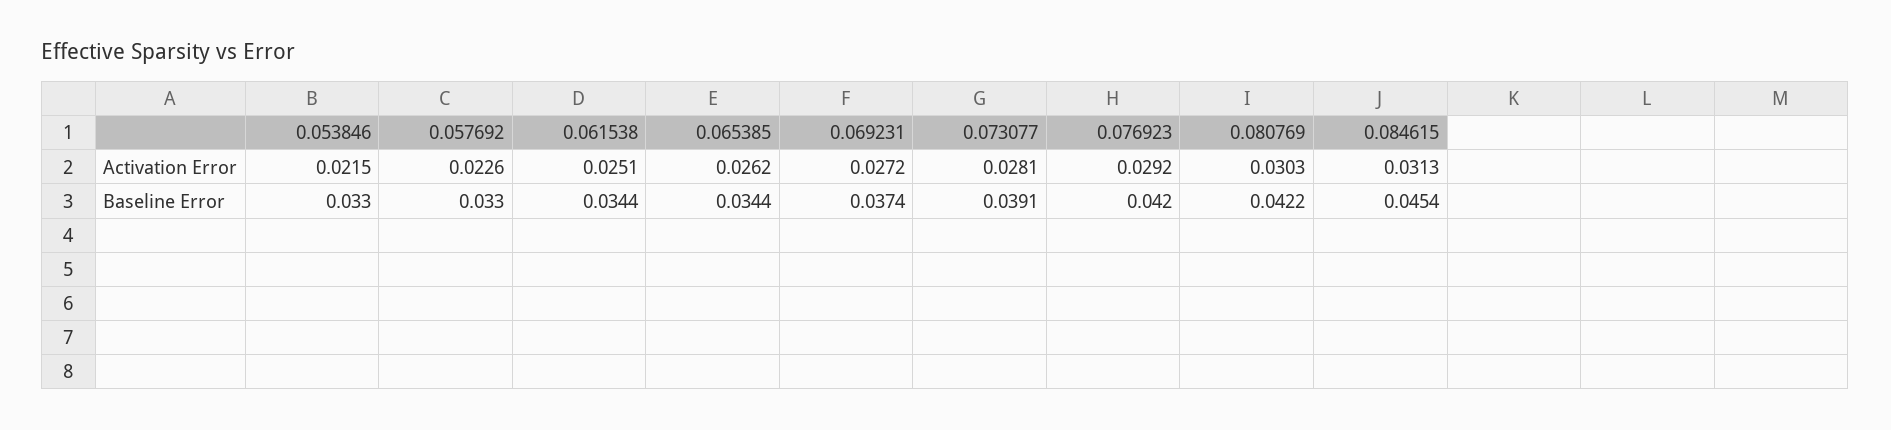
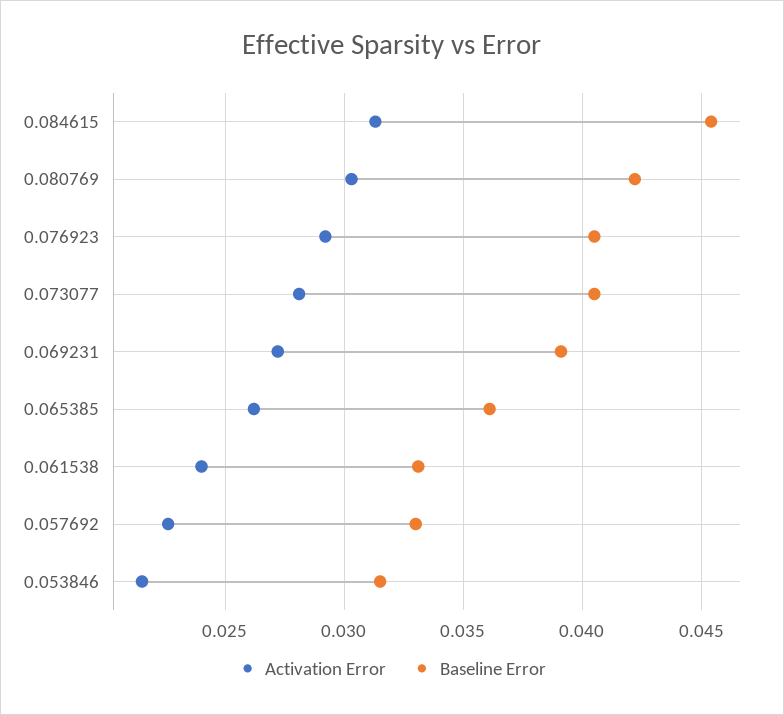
  {
    "Activation Error": {
      "0.053846": 0.0215,
      "0.057692": 0.0226,
-     "0.061538": 0.0251,
+     "0.061538": 0.024,
      "0.065385": 0.0262,
      "0.069231": 0.0272,
      "0.073077": 0.0281,
      "0.076923": 0.0292,
      "0.080769": 0.0303,
      "0.084615": 0.0313
    },
    "Baseline Error": {
-     "0.053846": 0.033,
+     "0.053846": 0.0315,
      "0.057692": 0.033,
-     "0.061538": 0.0344,
+     "0.061538": 0.033,
-     "0.065385": 0.0344,
+     "0.065385": 0.036,
-     "0.069231": 0.0374,
+     "0.069231": 0.039,
-     "0.073077": 0.0391,
+     "0.073077": 0.0405,
-     "0.076923": 0.042,
+     "0.076923": 0.0405,
      "0.080769": 0.0422,
      "0.084615": 0.0454
    }
  }

